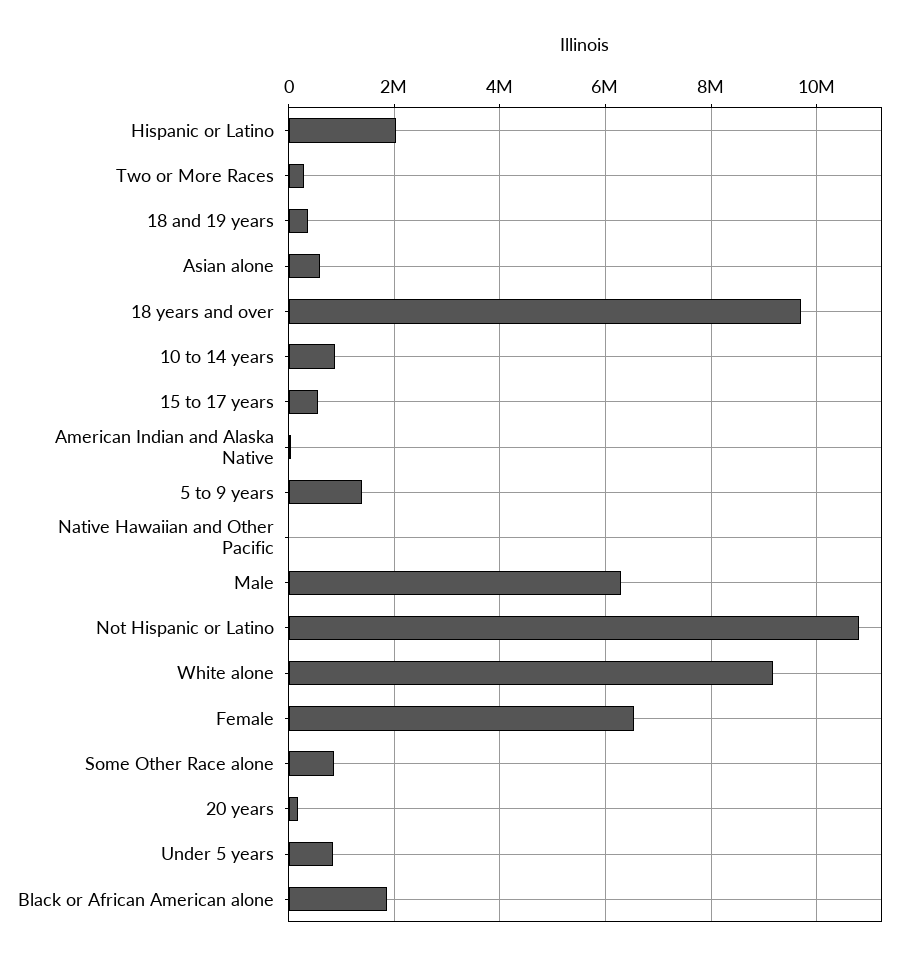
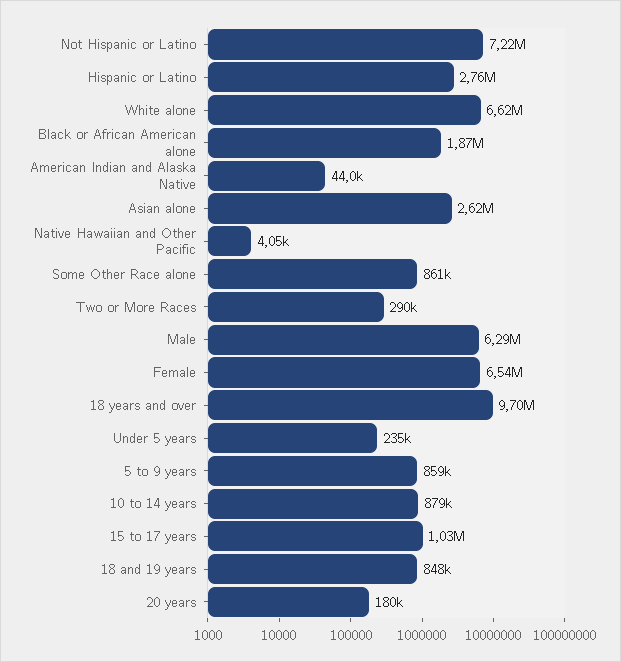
  {
-   "Hispanic or Latino": 2000000,
+   "Hispanic or Latino": 2760000,
    "Two or More Races": 290000,
-   "18 and 19 years": 400000,
+   "18 and 19 years": 848000,
-   "Asian alone": 600000,
+   "Asian alone": 2620000,
    "18 years and over": 9700000,
    "10 to 14 years": 879000,
-   "15 to 17 years": 600000,
+   "15 to 17 years": 1030000,
    "American Indian and Alaska Native": 44000,
-   "5 to 9 years": 1400000,
+   "5 to 9 years": 859000,
    "Native Hawaiian and Other Pacific": 4050,
    "Male": 6290000,
-   "Not Hispanic or Latino": 10800000,
+   "Not Hispanic or Latino": 7220000,
-   "White alone": 9200000,
+   "White alone": 6620000,
    "Female": 6540000,
    "Some Other Race alone": 861000,
    "20 years": 180000,
-   "Under 5 years": 800000,
+   "Under 5 years": 235000,
    "Black or African American alone": 1870000
  }

